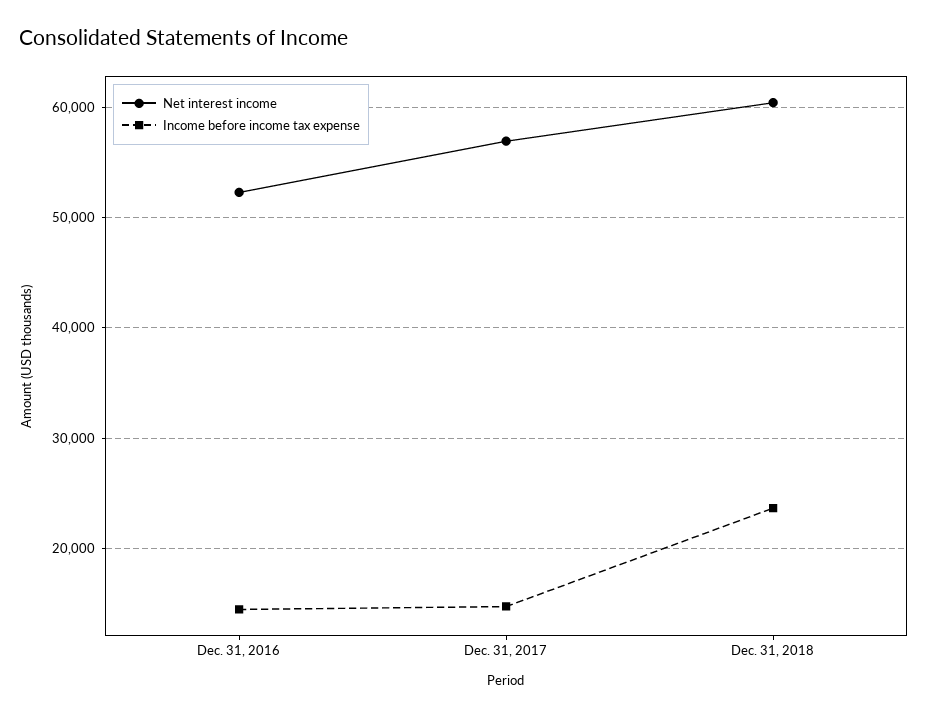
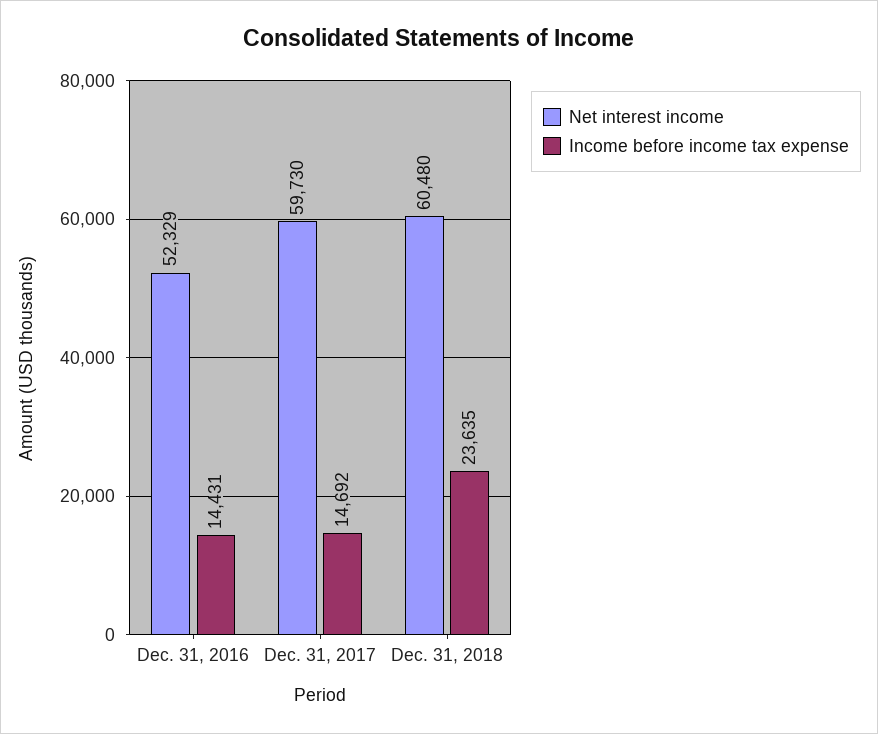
  {
    "Net interest income": {
      "Dec. 31, 2016": 52329,
-     "Dec. 31, 2017": 57000,
+     "Dec. 31, 2017": 59730,
      "Dec. 31, 2018": 60480
    },
    "Income before income tax expense": {
      "Dec. 31, 2016": 14431,
      "Dec. 31, 2017": 14692,
      "Dec. 31, 2018": 23635
    }
  }

